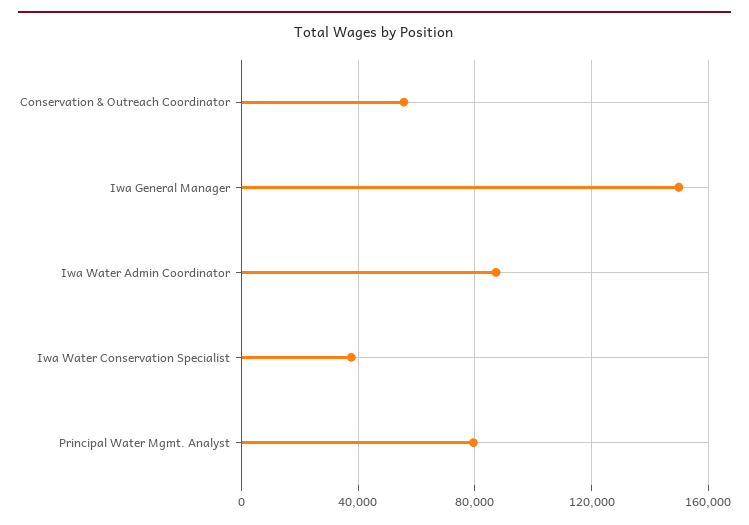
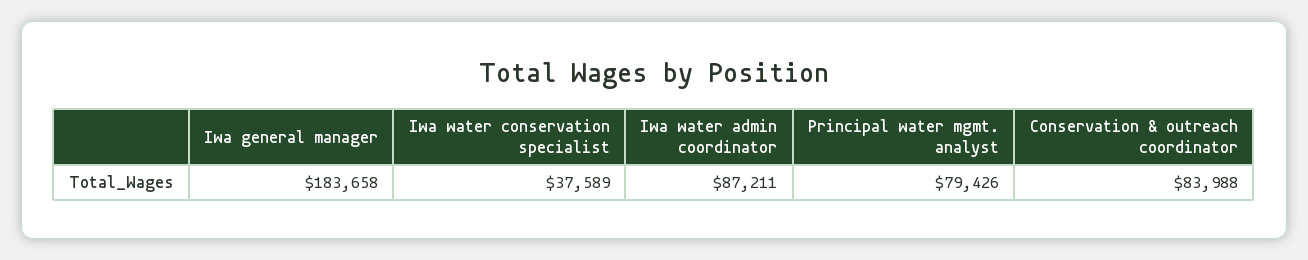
  {
-   "Conservation & Outreach Coordinator": 55000,
+   "Conservation & Outreach Coordinator": 83988,
-   "Iwa General Manager": 150000,
+   "Iwa General Manager": 183658,
    "Iwa Water Admin Coordinator": 87211,
    "Iwa Water Conservation Specialist": 37589,
    "Principal Water Mgmt. Analyst": 79426
  }

